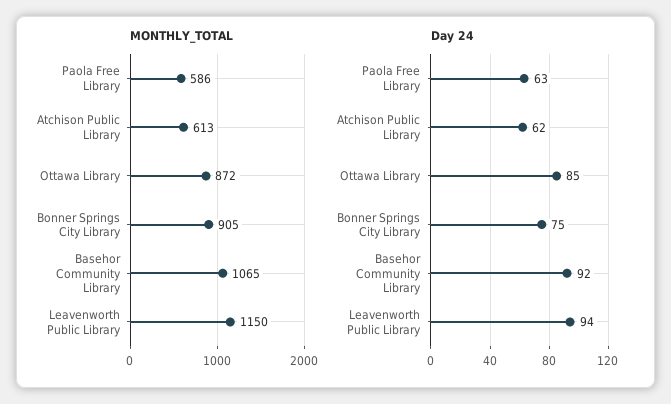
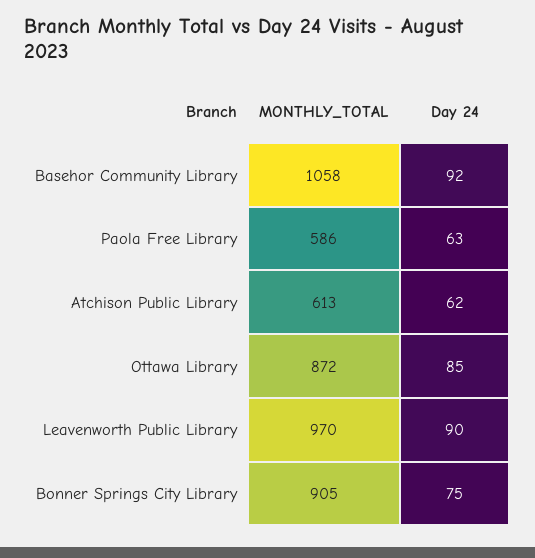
  {
    "MONTHLY_TOTAL": {
      "Paola Free Library": 586,
      "Atchison Public Library": 613,
      "Ottawa Library": 872,
      "Bonner Springs City Library": 905,
-     "Basehor Community Library": 1065,
+     "Basehor Community Library": 1058,
-     "Leavenworth Public Library": 1150
+     "Leavenworth Public Library": 970
    },
    "Day 24": {
      "Paola Free Library": 63,
      "Atchison Public Library": 62,
      "Ottawa Library": 85,
      "Bonner Springs City Library": 75,
      "Basehor Community Library": 92,
-     "Leavenworth Public Library": 94
+     "Leavenworth Public Library": 90
    }
  }

